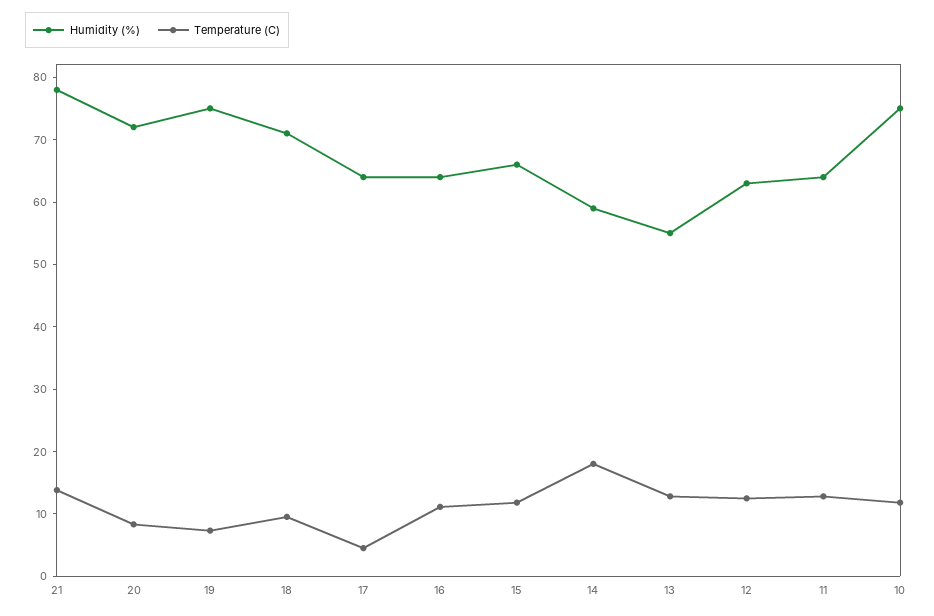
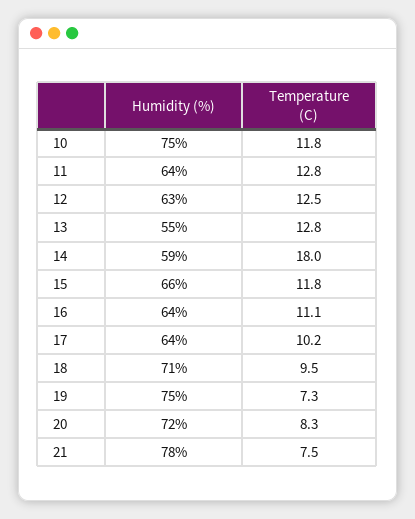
  {
    "Humidity (%)": {
      "21": 78,
      "20": 72,
      "19": 75,
      "18": 71,
      "17": 64,
      "16": 64,
      "15": 66,
      "14": 59,
      "13": 55,
      "12": 63,
      "11": 64,
      "10": 75
    },
    "Temperature (C)": {
-     "21": 14,
+     "21": 7.5,
      "20": 8.3,
      "19": 7.3,
      "18": 9.5,
-     "17": 4,
+     "17": 10.2,
      "16": 11.1,
      "15": 11.8,
      "14": 18,
      "13": 12.8,
      "12": 12.5,
      "11": 12.8,
      "10": 11.8
    }
  }

